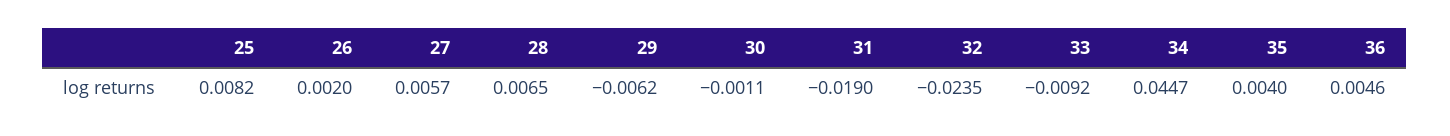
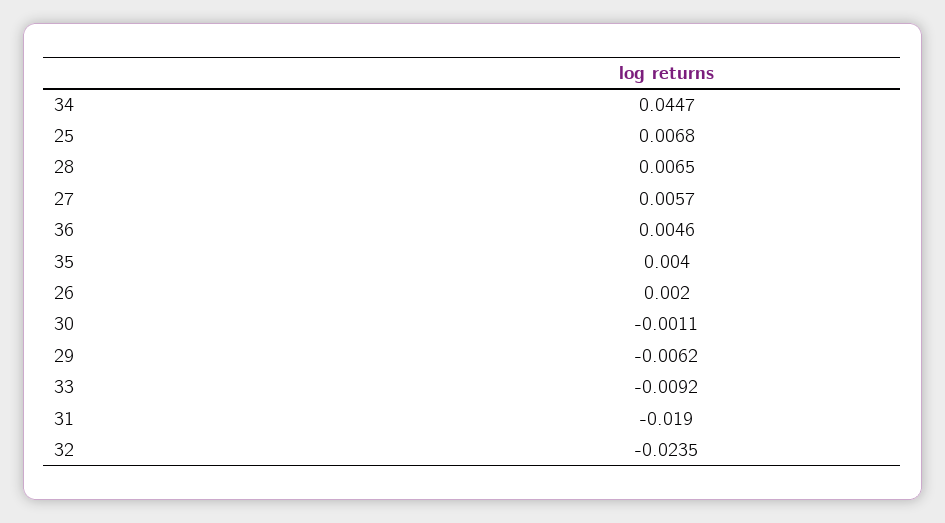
  {
-   "25": 0.0082,
+   "25": 0.0068,
    "26": 0.002,
    "27": 0.0057,
    "28": 0.0065,
    "29": -0.0062,
    "30": -0.0011,
    "31": -0.019,
    "32": -0.0235,
    "33": -0.0092,
    "34": 0.0447,
    "35": 0.004,
    "36": 0.0046
  }

